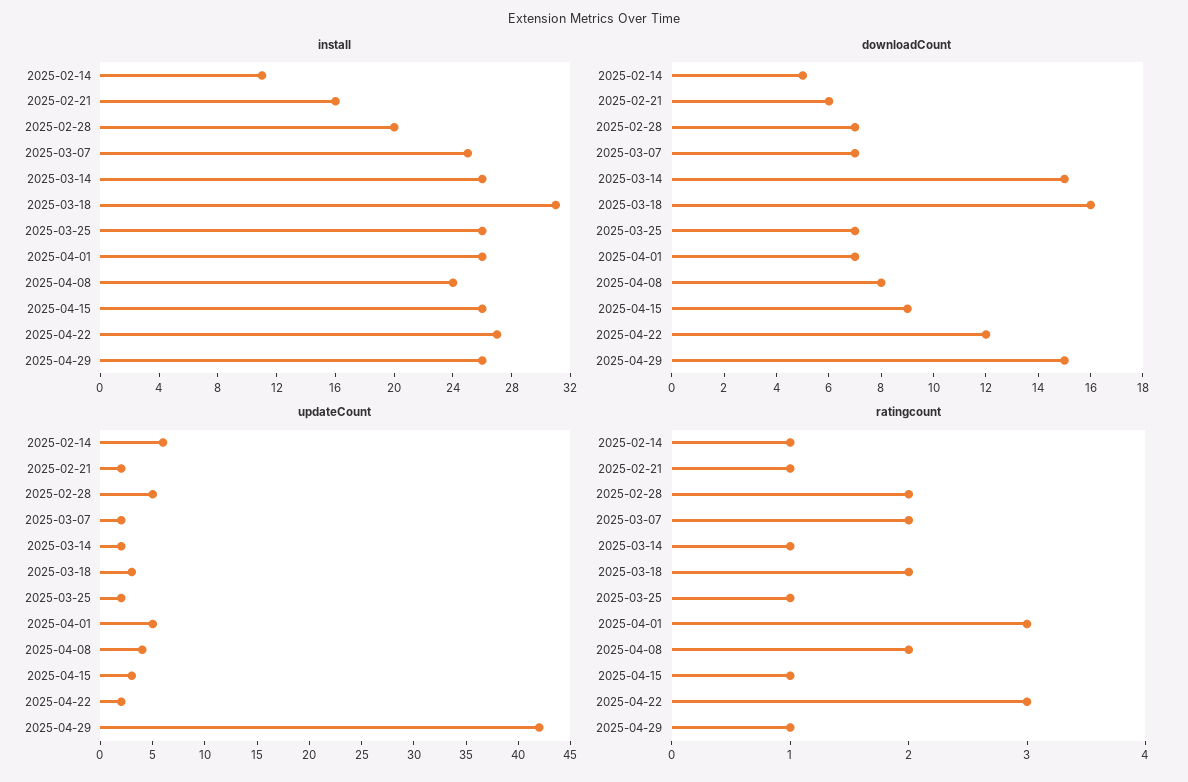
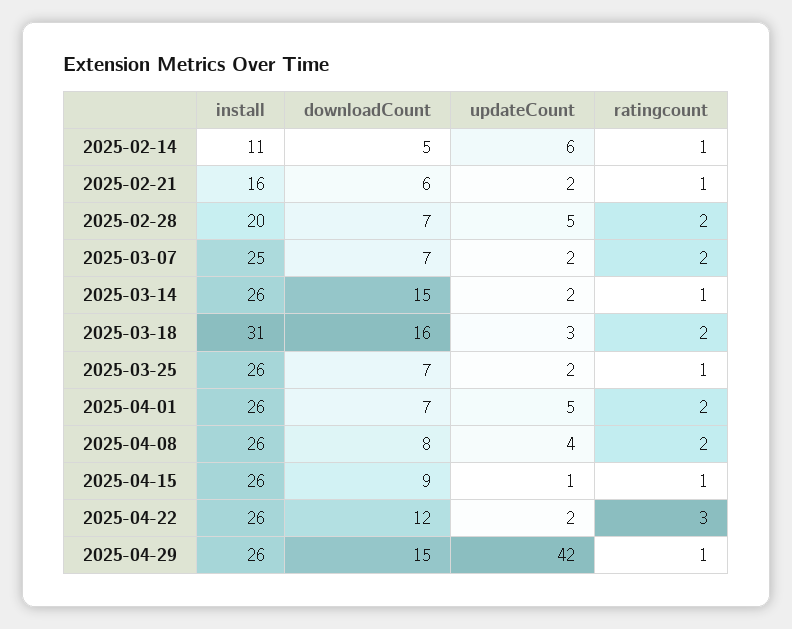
  {
    "install": {
      "2025-02-14": 11,
      "2025-02-21": 16,
      "2025-02-28": 20,
      "2025-03-07": 25,
      "2025-03-14": 26,
      "2025-03-18": 31,
      "2025-03-25": 26,
      "2025-04-01": 26,
-     "2025-04-08": 24,
+     "2025-04-08": 26,
      "2025-04-15": 26,
-     "2025-04-22": 27,
+     "2025-04-22": 26,
      "2025-04-29": 26
    },
    "downloadCount": {
      "2025-02-14": 5,
      "2025-02-21": 6,
      "2025-02-28": 7,
      "2025-03-07": 7,
      "2025-03-14": 15,
      "2025-03-18": 16,
      "2025-03-25": 7,
      "2025-04-01": 7,
      "2025-04-08": 8,
      "2025-04-15": 9,
      "2025-04-22": 12,
      "2025-04-29": 15
    },
    "updateCount": {
      "2025-02-14": 6,
      "2025-02-21": 2,
      "2025-02-28": 5,
      "2025-03-07": 2,
      "2025-03-14": 2,
      "2025-03-18": 3,
      "2025-03-25": 2,
      "2025-04-01": 5,
      "2025-04-08": 4,
-     "2025-04-15": 3,
+     "2025-04-15": 1,
      "2025-04-22": 2,
      "2025-04-29": 42
    },
    "ratingcount": {
      "2025-02-14": 1,
      "2025-02-21": 1,
      "2025-02-28": 2,
      "2025-03-07": 2,
      "2025-03-14": 1,
      "2025-03-18": 2,
      "2025-03-25": 1,
-     "2025-04-01": 3,
+     "2025-04-01": 2,
      "2025-04-08": 2,
      "2025-04-15": 1,
      "2025-04-22": 3,
      "2025-04-29": 1
    }
  }

